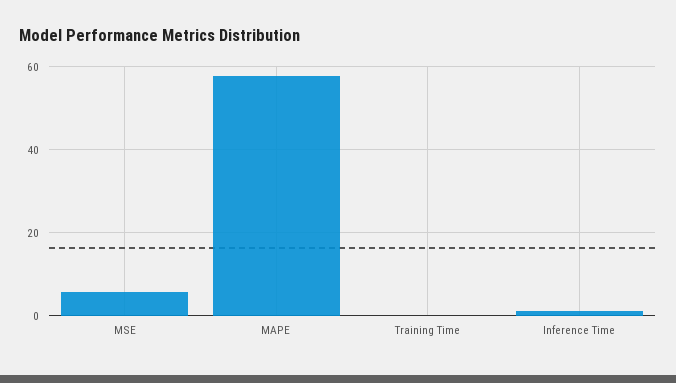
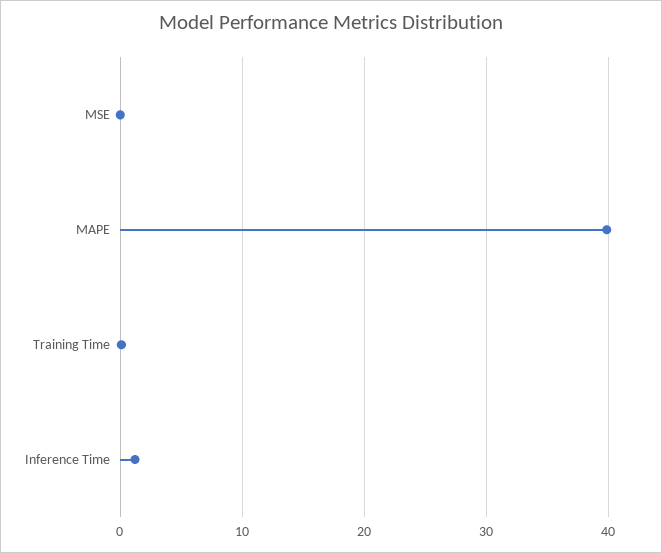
  {
-   "MSE": 6,
+   "MSE": 0,
-   "MAPE": 58,
+   "MAPE": 40,
    "Training Time": 0,
    "Inference Time": 1
  }

